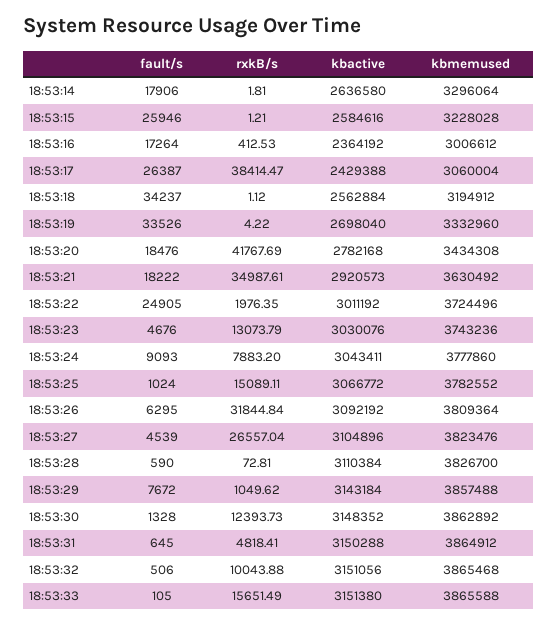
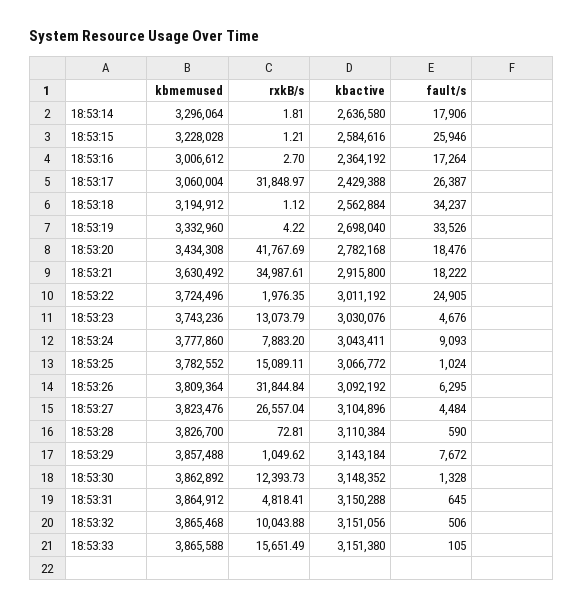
  {
    "fault/s": {
      "18:53:14": 17906,
      "18:53:15": 25946,
      "18:53:16": 17264,
      "18:53:17": 26387,
      "18:53:18": 34237,
      "18:53:19": 33526,
      "18:53:20": 18476,
      "18:53:21": 18222,
      "18:53:22": 24905,
      "18:53:23": 4676,
      "18:53:24": 9093,
      "18:53:25": 1024,
      "18:53:26": 6295,
-     "18:53:27": 4539,
+     "18:53:27": 4484,
      "18:53:28": 590,
      "18:53:29": 7672,
      "18:53:30": 1328,
      "18:53:31": 645,
      "18:53:32": 506,
      "18:53:33": 105
    },
    "rxkB/s": {
      "18:53:14": 1.81,
      "18:53:15": 1.21,
-     "18:53:16": 412.53,
+     "18:53:16": 2.7,
-     "18:53:17": 38414.47,
+     "18:53:17": 31848.97,
      "18:53:18": 1.12,
      "18:53:19": 4.22,
      "18:53:20": 41767.69,
      "18:53:21": 34987.61,
      "18:53:22": 1976.35,
      "18:53:23": 13073.79,
      "18:53:24": 7883.2,
      "18:53:25": 15089.11,
      "18:53:26": 31844.84,
      "18:53:27": 26557.04,
      "18:53:28": 72.81,
      "18:53:29": 1049.62,
      "18:53:30": 12393.73,
      "18:53:31": 4818.41,
      "18:53:32": 10043.88,
      "18:53:33": 15651.49
    },
    "kbactive": {
      "18:53:14": 2636580,
      "18:53:15": 2584616,
      "18:53:16": 2364192,
      "18:53:17": 2429388,
      "18:53:18": 2562884,
      "18:53:19": 2698040,
      "18:53:20": 2782168,
-     "18:53:21": 2920573,
+     "18:53:21": 2915800,
      "18:53:22": 3011192,
      "18:53:23": 3030076,
      "18:53:24": 3043411,
      "18:53:25": 3066772,
      "18:53:26": 3092192,
      "18:53:27": 3104896,
      "18:53:28": 3110384,
      "18:53:29": 3143184,
      "18:53:30": 3148352,
      "18:53:31": 3150288,
      "18:53:32": 3151056,
      "18:53:33": 3151380
    },
    "kbmemused": {
      "18:53:14": 3296064,
      "18:53:15": 3228028,
      "18:53:16": 3006612,
      "18:53:17": 3060004,
      "18:53:18": 3194912,
      "18:53:19": 3332960,
      "18:53:20": 3434308,
      "18:53:21": 3630492,
      "18:53:22": 3724496,
      "18:53:23": 3743236,
      "18:53:24": 3777860,
      "18:53:25": 3782552,
      "18:53:26": 3809364,
      "18:53:27": 3823476,
      "18:53:28": 3826700,
      "18:53:29": 3857488,
      "18:53:30": 3862892,
      "18:53:31": 3864912,
      "18:53:32": 3865468,
      "18:53:33": 3865588
    }
  }

